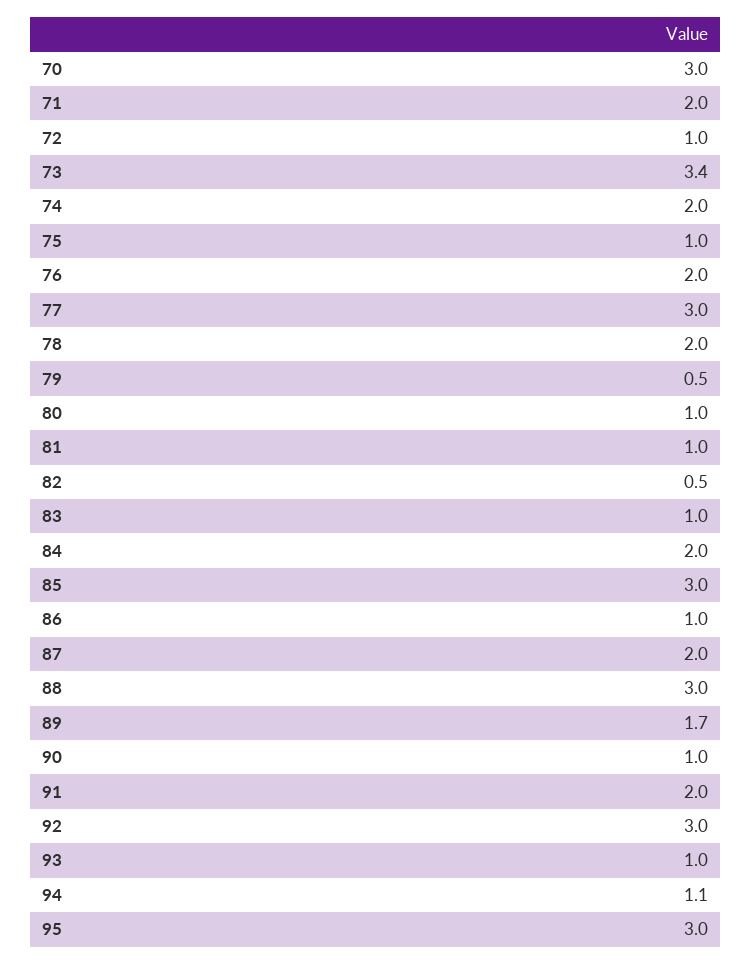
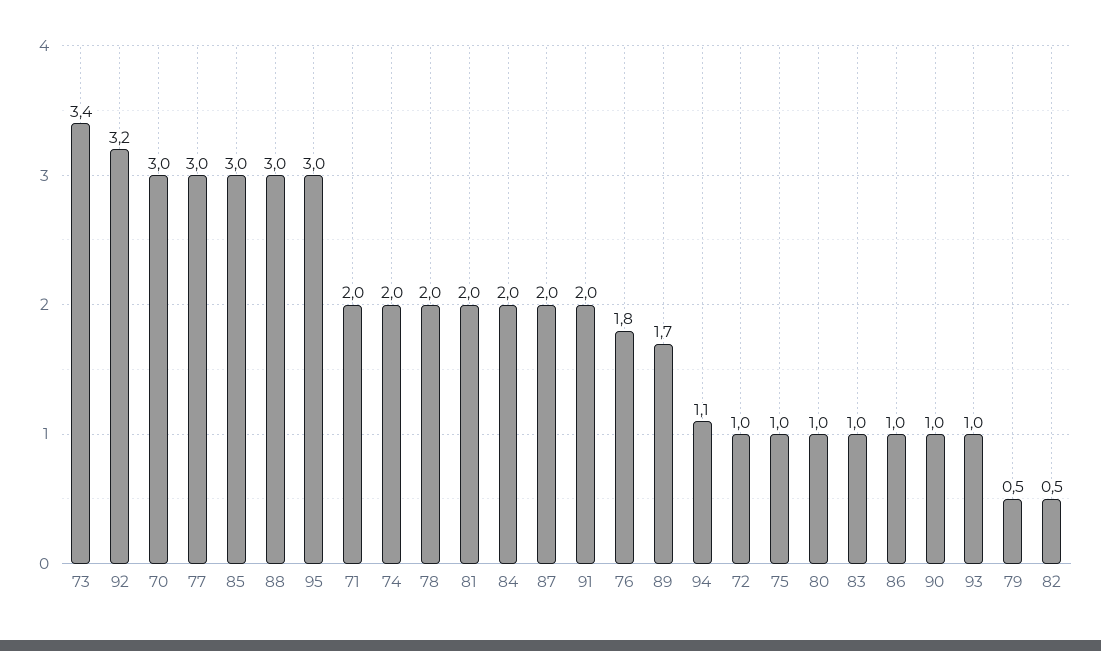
  {
    "70": 3,
    "71": 2,
    "72": 1,
    "73": 3.4,
    "74": 2,
    "75": 1,
-   "76": 2,
+   "76": 1.8,
    "77": 3,
    "78": 2,
    "79": 0.5,
    "80": 1,
-   "81": 1,
+   "81": 2,
    "82": 0.5,
    "83": 1,
    "84": 2,
    "85": 3,
    "86": 1,
    "87": 2,
    "88": 3,
    "89": 1.7,
    "90": 1,
    "91": 2,
-   "92": 3,
+   "92": 3.2,
    "93": 1,
    "94": 1.1,
    "95": 3
  }

